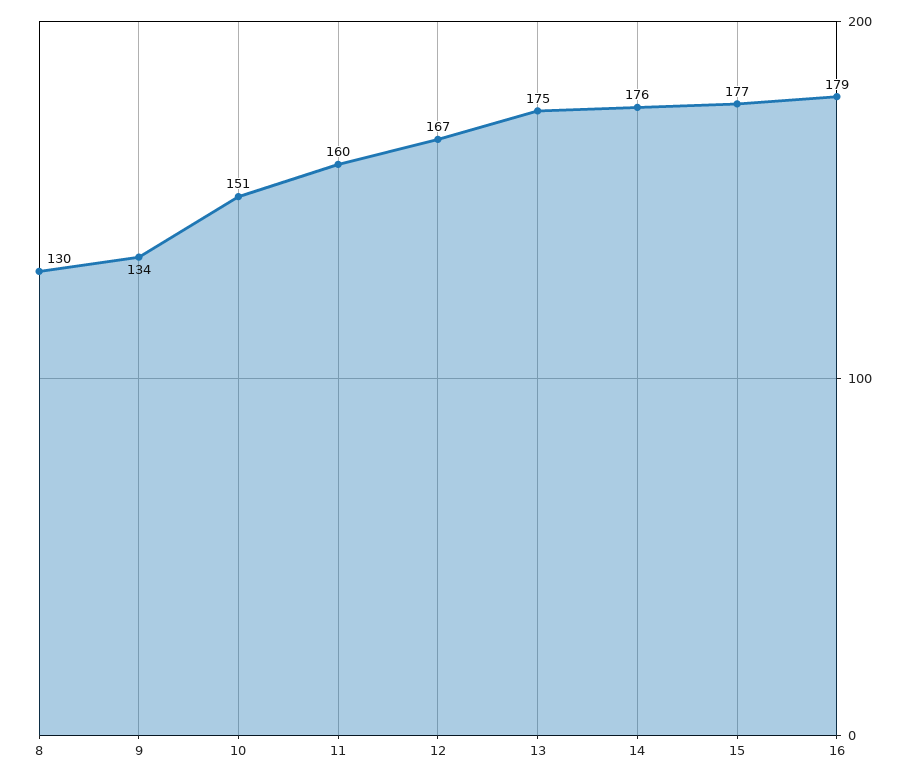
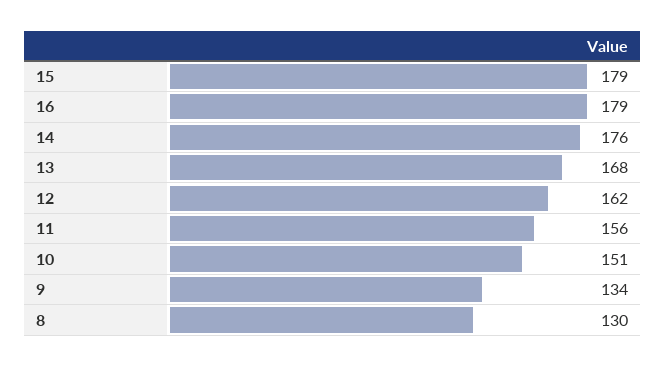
  {
    "8": 130,
    "9": 134,
    "10": 151,
-   "11": 160,
+   "11": 156,
-   "12": 167,
+   "12": 162,
-   "13": 175,
+   "13": 168,
    "14": 176,
-   "15": 177,
+   "15": 179,
    "16": 179
  }

